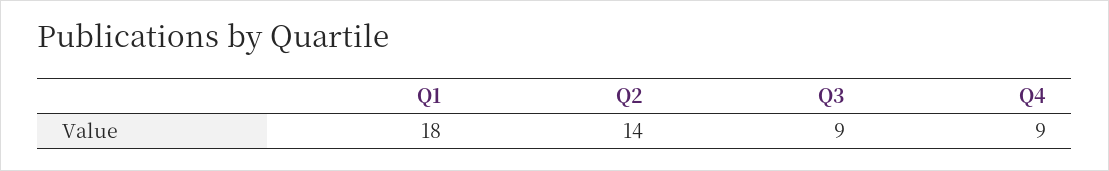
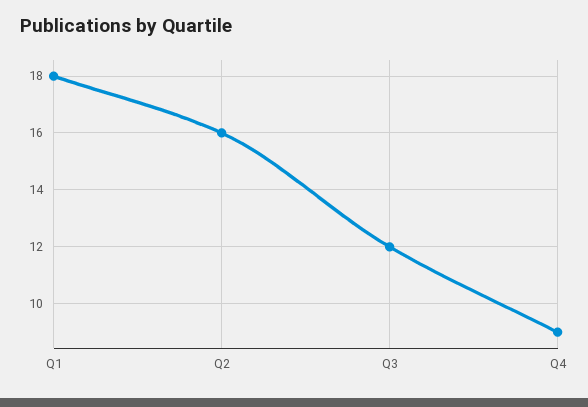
  {
    "Q1": 18,
-   "Q2": 14,
+   "Q2": 16,
-   "Q3": 9,
+   "Q3": 12,
    "Q4": 9
  }

